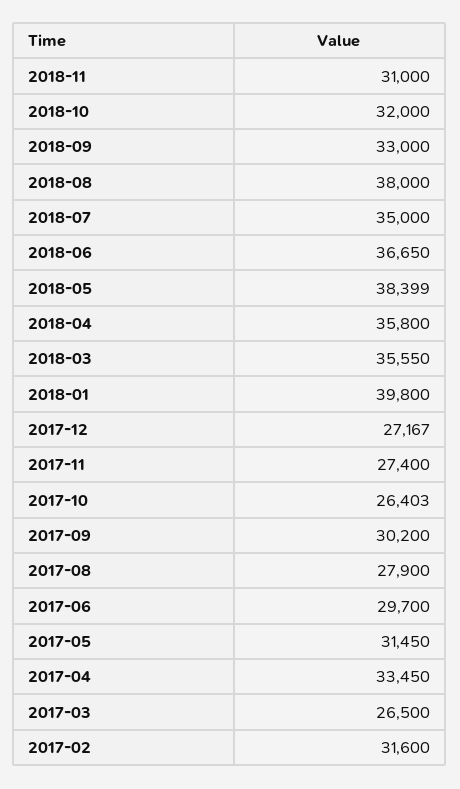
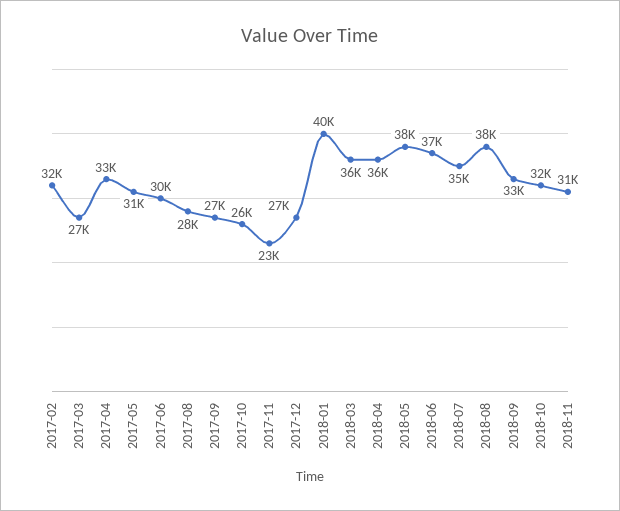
  {
    "2018-11": 31000,
    "2018-10": 32000,
    "2018-09": 33000,
    "2018-08": 38000,
    "2018-07": 35000,
    "2018-06": 36650,
    "2018-05": 38399,
    "2018-04": 35800,
    "2018-03": 35550,
    "2018-01": 39800,
    "2017-12": 27167,
-   "2017-11": 27400,
+   "2017-11": 23000,
    "2017-10": 26403,
-   "2017-09": 30200,
+   "2017-09": 27000,
    "2017-08": 27900,
    "2017-06": 29700,
    "2017-05": 31450,
    "2017-04": 33450,
    "2017-03": 26500,
    "2017-02": 31600
  }

